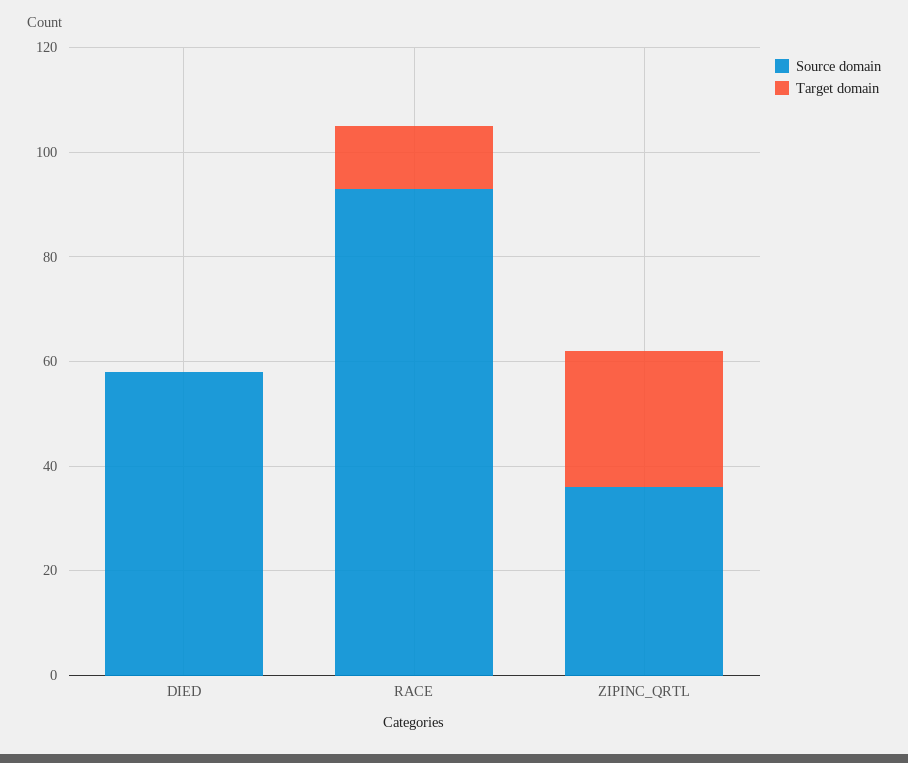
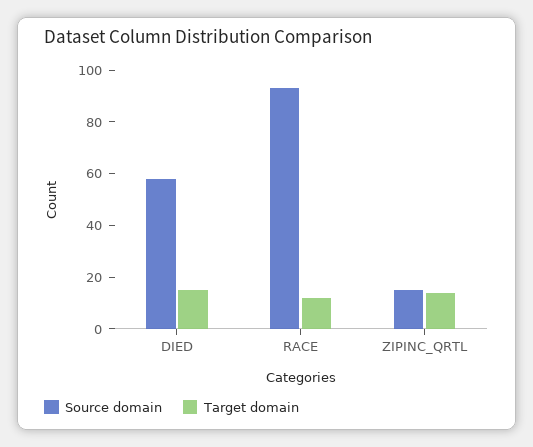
  {
    "Source domain": {
      "DIED": 60,
      "RACE": 95,
-     "ZIPINC_QRTL": 35
+     "ZIPINC_QRTL": 15
    },
    "Target domain": {
-     "DIED": 0,
+     "DIED": 15,
      "RACE": 10,
-     "ZIPINC_QRTL": 25
+     "ZIPINC_QRTL": 15
    }
  }

